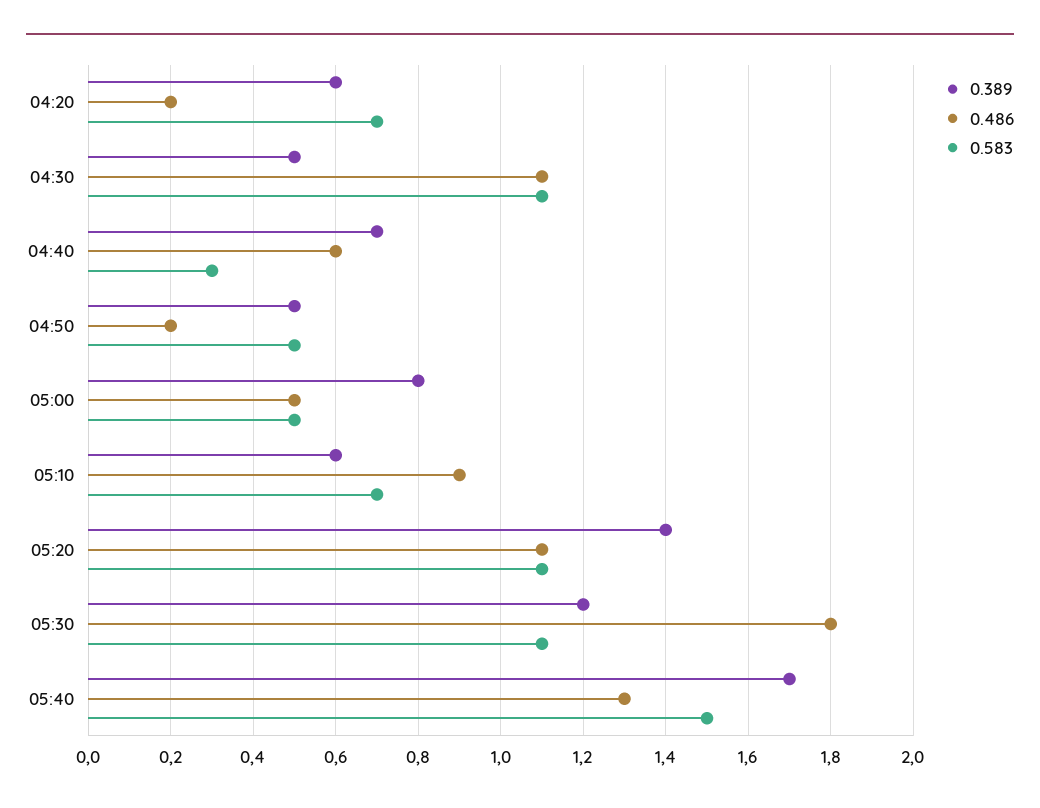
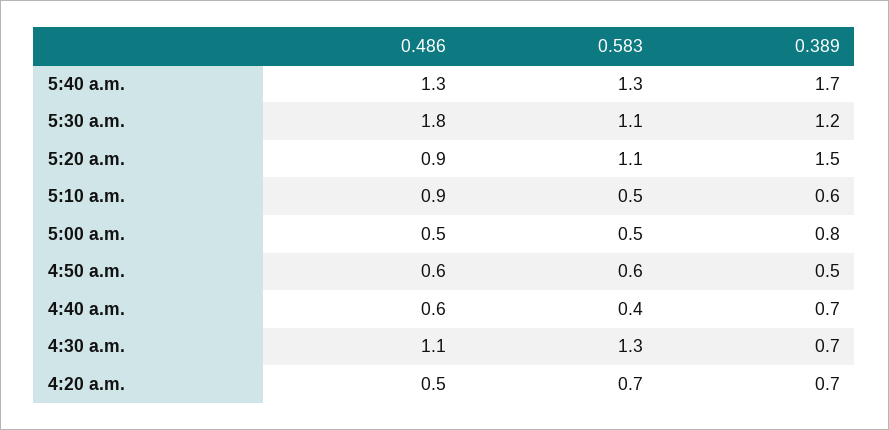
  {
    "0.389": {
-     "04:20": 0.6,
+     "04:20": 0.7,
-     "04:30": 0.5,
+     "04:30": 0.7,
      "04:40": 0.7,
      "04:50": 0.5,
      "05:00": 0.8,
      "05:10": 0.6,
-     "05:20": 1.4,
+     "05:20": 1.5,
      "05:30": 1.2,
      "05:40": 1.7
    },
    "0.486": {
-     "04:20": 0.2,
+     "04:20": 0.5,
      "04:30": 1.1,
      "04:40": 0.6,
-     "04:50": 0.2,
+     "04:50": 0.6,
      "05:00": 0.5,
      "05:10": 0.9,
-     "05:20": 1.1,
+     "05:20": 0.9,
      "05:30": 1.8,
      "05:40": 1.3
    },
    "0.583": {
      "04:20": 0.7,
-     "04:30": 1.1,
+     "04:30": 1.3,
-     "04:40": 0.3,
+     "04:40": 0.4,
-     "04:50": 0.5,
+     "04:50": 0.6,
      "05:00": 0.5,
-     "05:10": 0.7,
+     "05:10": 0.5,
      "05:20": 1.1,
      "05:30": 1.1,
-     "05:40": 1.5
+     "05:40": 1.3
    }
  }

